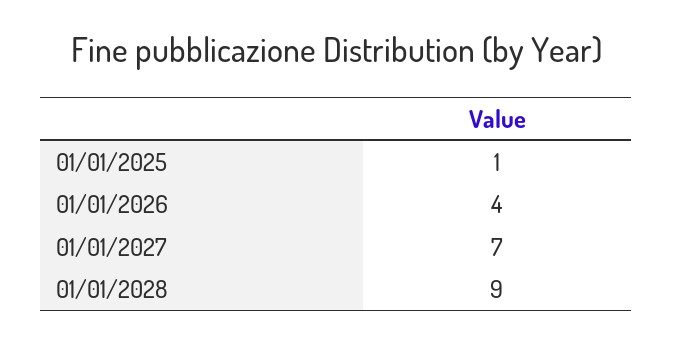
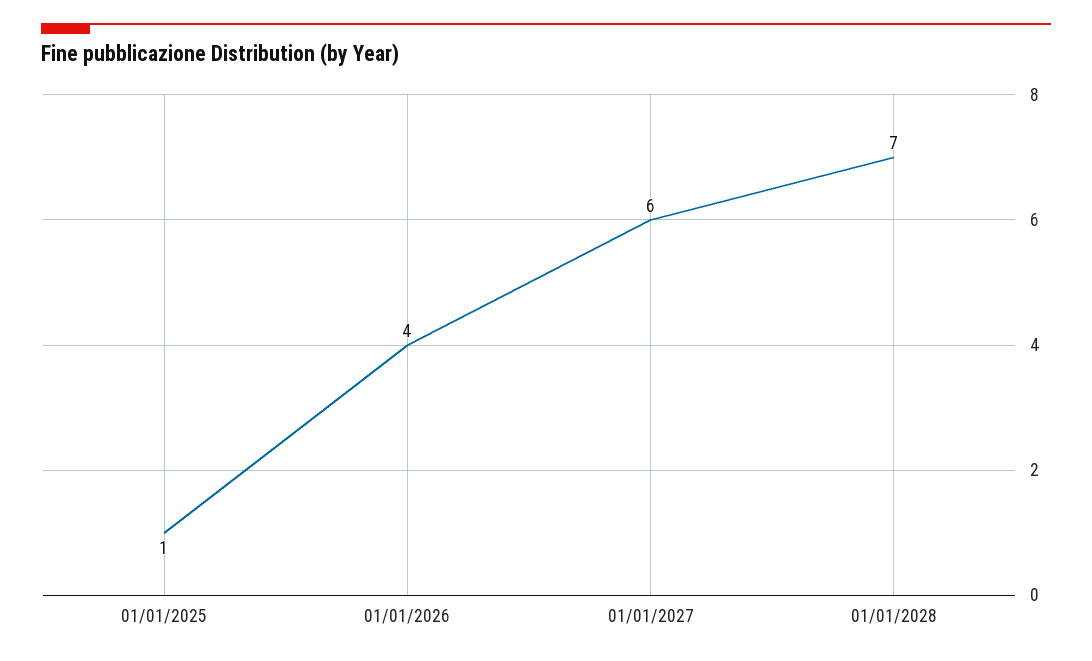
  {
    "01/01/2025": 1,
    "01/01/2026": 4,
-   "01/01/2027": 7,
+   "01/01/2027": 6,
-   "01/01/2028": 9
+   "01/01/2028": 7
  }

